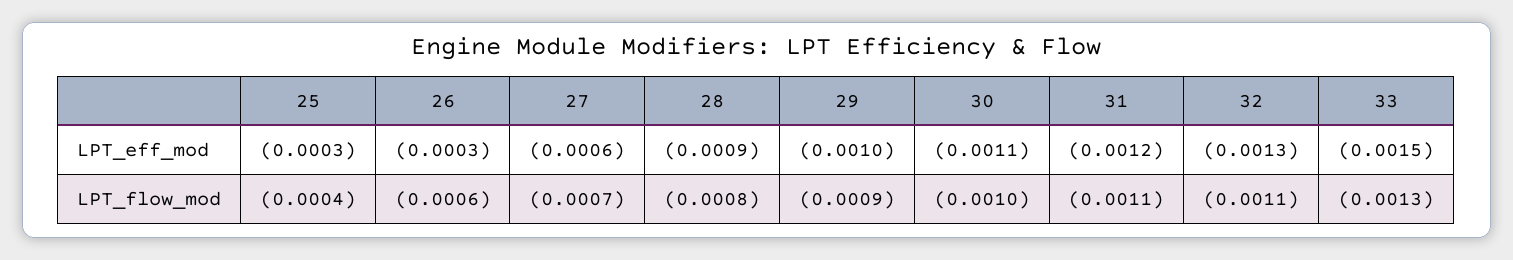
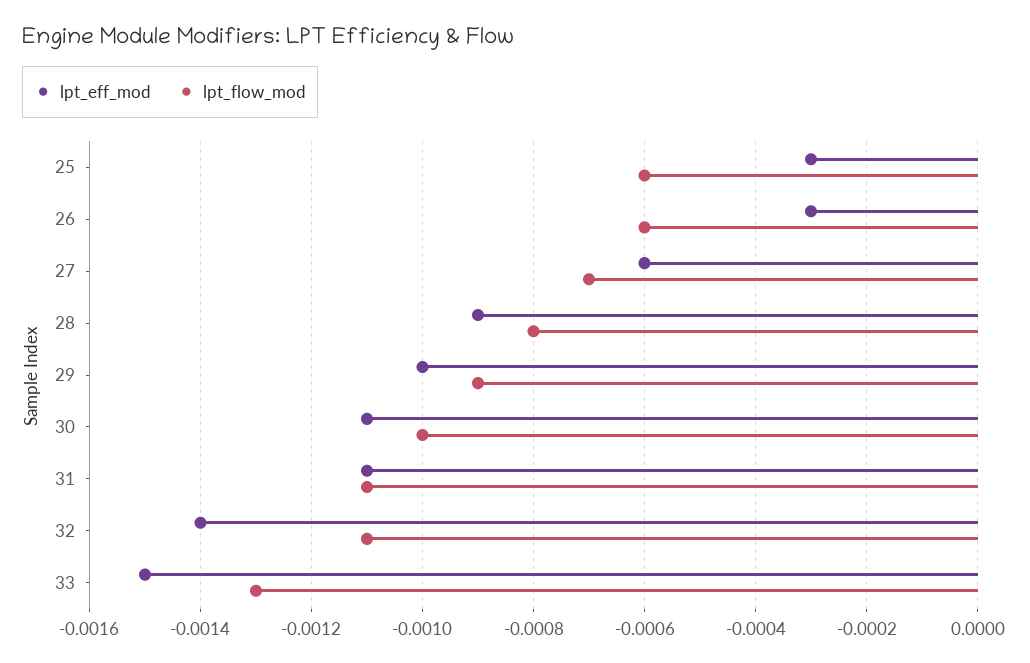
  {
    "LPT_eff_mod": {
      "25": -0.0003,
      "26": -0.0003,
      "27": -0.0006,
      "28": -0.0009,
      "29": -0.001,
      "30": -0.0011,
-     "31": -0.0012,
+     "31": -0.0011,
-     "32": -0.0013,
+     "32": -0.0014,
      "33": -0.0015
    },
    "LPT_flow_mod": {
-     "25": -0.0004,
+     "25": -0.0006,
      "26": -0.0006,
      "27": -0.0007,
      "28": -0.0008,
      "29": -0.0009,
      "30": -0.001,
      "31": -0.0011,
      "32": -0.0011,
      "33": -0.0013
    }
  }

